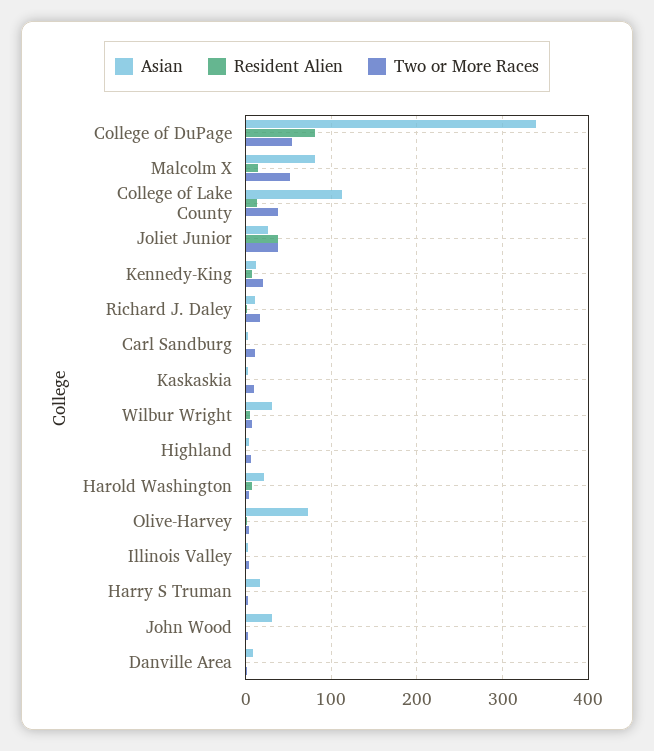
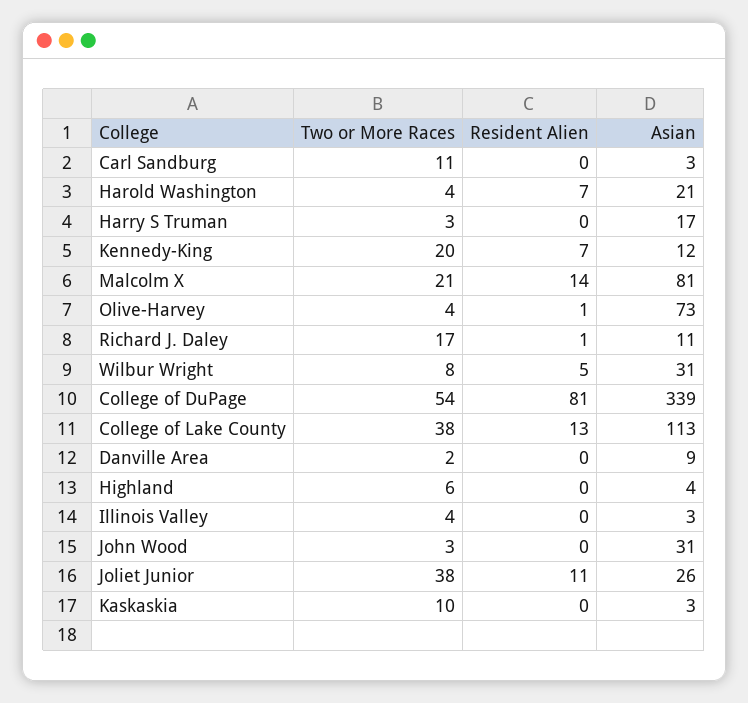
  {
    "Asian": {
      "College of DuPage": 339,
      "Malcolm X": 81,
      "College of Lake County": 113,
      "Joliet Junior": 26,
      "Kennedy-King": 12,
      "Richard J. Daley": 11,
      "Carl Sandburg": 3,
      "Kaskaskia": 3,
      "Wilbur Wright": 31,
      "Highland": 4,
      "Harold Washington": 21,
      "Olive-Harvey": 73,
      "Illinois Valley": 3,
      "Harry S Truman": 17,
      "John Wood": 31,
      "Danville Area": 9
    },
    "Resident Alien": {
      "College of DuPage": 81,
      "Malcolm X": 14,
      "College of Lake County": 13,
-     "Joliet Junior": 40,
+     "Joliet Junior": 11,
      "Kennedy-King": 7,
      "Richard J. Daley": 1,
      "Carl Sandburg": 0,
      "Kaskaskia": 0,
      "Wilbur Wright": 5,
      "Highland": 0,
      "Harold Washington": 7,
      "Olive-Harvey": 1,
      "Illinois Valley": 0,
      "Harry S Truman": 0,
      "John Wood": 0,
      "Danville Area": 0
    },
    "Two or More Races": {
      "College of DuPage": 54,
-     "Malcolm X": 50,
+     "Malcolm X": 21,
      "College of Lake County": 38,
      "Joliet Junior": 38,
      "Kennedy-King": 20,
      "Richard J. Daley": 17,
      "Carl Sandburg": 11,
      "Kaskaskia": 10,
      "Wilbur Wright": 8,
      "Highland": 6,
      "Harold Washington": 4,
      "Olive-Harvey": 4,
      "Illinois Valley": 4,
      "Harry S Truman": 3,
      "John Wood": 3,
      "Danville Area": 2
    }
  }

